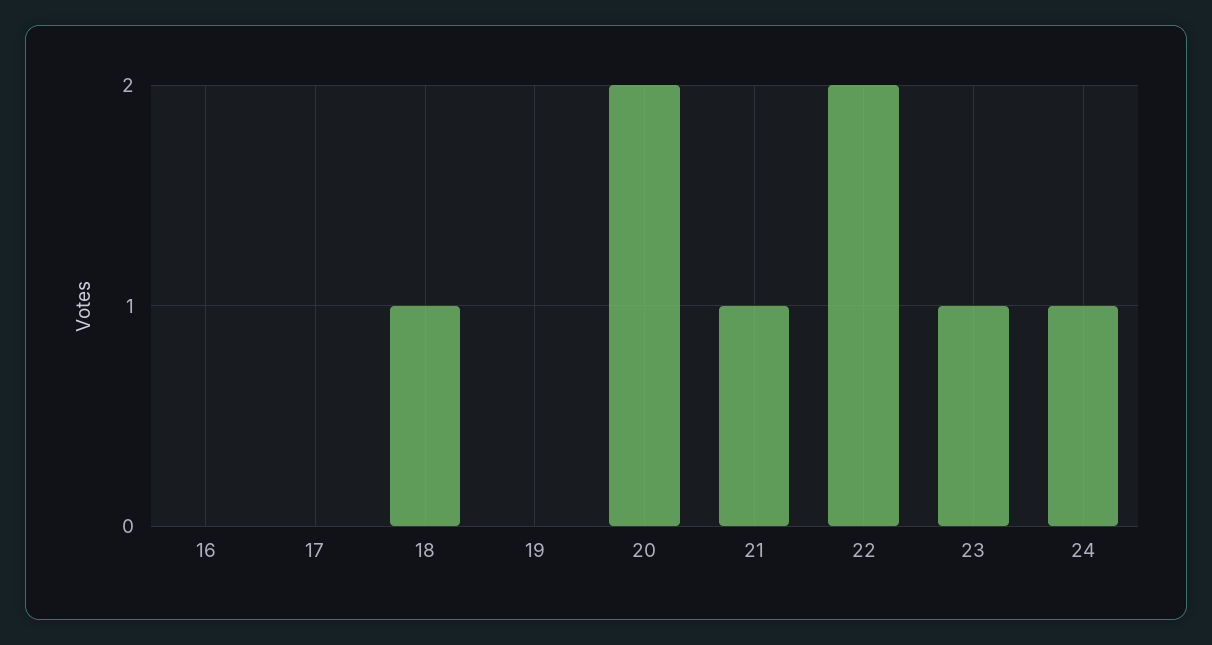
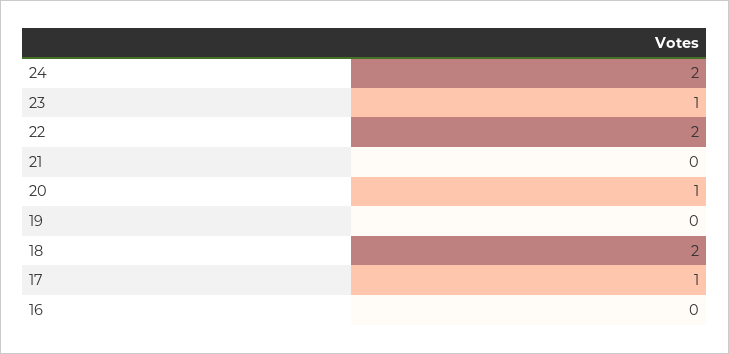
  {
    "16": 0,
-   "17": 0,
+   "17": 1,
-   "18": 1,
+   "18": 2,
    "19": 0,
-   "20": 2,
+   "20": 1,
-   "21": 1,
+   "21": 0,
    "22": 2,
    "23": 1,
-   "24": 1
+   "24": 2
  }

